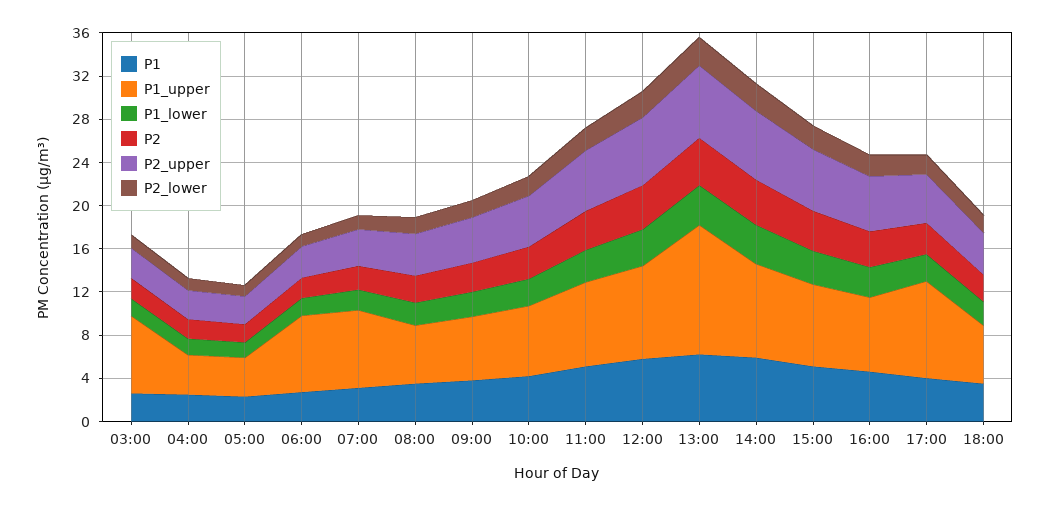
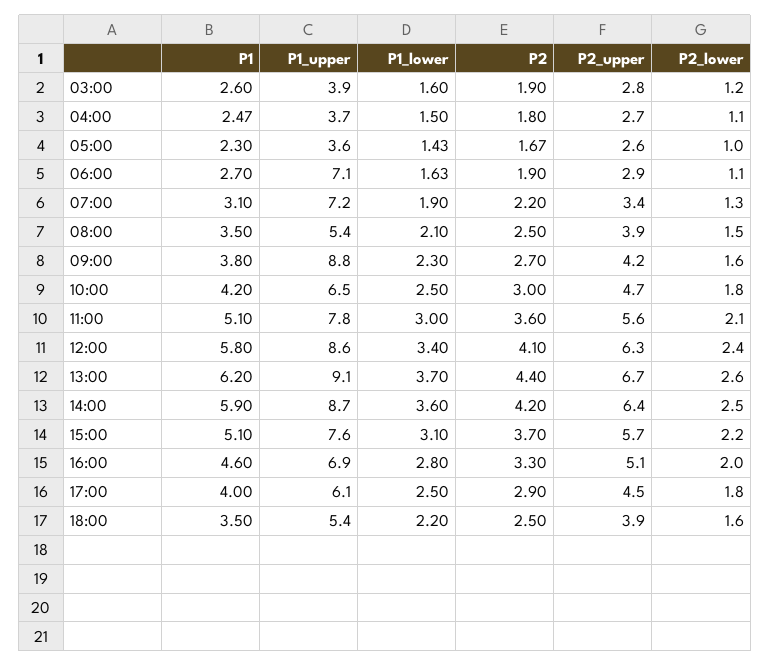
  {
    "P1": {
      "03:00": 2.6,
      "04:00": 2.47,
      "05:00": 2.3,
      "06:00": 2.7,
      "07:00": 3.1,
      "08:00": 3.5,
      "09:00": 3.8,
      "10:00": 4.2,
      "11:00": 5.1,
      "12:00": 5.8,
      "13:00": 6.2,
      "14:00": 5.9,
      "15:00": 5.1,
      "16:00": 4.6,
      "17:00": 4,
      "18:00": 3.5
    },
    "P1_upper": {
-     "03:00": 7,
+     "03:00": 3.9,
      "04:00": 3.7,
      "05:00": 3.6,
      "06:00": 7.1,
      "07:00": 7.2,
      "08:00": 5.4,
-     "09:00": 6,
+     "09:00": 8.8,
      "10:00": 6.5,
      "11:00": 7.8,
      "12:00": 8.6,
-     "13:00": 12,
+     "13:00": 9.1,
      "14:00": 8.7,
      "15:00": 7.6,
      "16:00": 6.9,
-     "17:00": 9,
+     "17:00": 6.1,
      "18:00": 5.4
    },
    "P1_lower": {
      "03:00": 1.6,
      "04:00": 1.5,
      "05:00": 1.43,
      "06:00": 1.63,
      "07:00": 1.9,
      "08:00": 2.1,
      "09:00": 2.3,
      "10:00": 2.5,
      "11:00": 3,
      "12:00": 3.4,
      "13:00": 3.7,
      "14:00": 3.6,
      "15:00": 3.1,
      "16:00": 2.8,
      "17:00": 2.5,
      "18:00": 2.2
    },
    "P2": {
      "03:00": 1.9,
      "04:00": 1.8,
      "05:00": 1.67,
      "06:00": 1.9,
      "07:00": 2.2,
      "08:00": 2.5,
      "09:00": 2.7,
      "10:00": 3,
      "11:00": 3.6,
      "12:00": 4.1,
      "13:00": 4.4,
      "14:00": 4.2,
      "15:00": 3.7,
      "16:00": 3.3,
      "17:00": 2.9,
      "18:00": 2.5
    },
    "P2_upper": {
      "03:00": 2.8,
      "04:00": 2.7,
      "05:00": 2.6,
      "06:00": 2.9,
      "07:00": 3.4,
      "08:00": 3.9,
      "09:00": 4.2,
      "10:00": 4.7,
      "11:00": 5.6,
      "12:00": 6.3,
      "13:00": 6.7,
      "14:00": 6.4,
      "15:00": 5.7,
      "16:00": 5.1,
      "17:00": 4.5,
      "18:00": 3.9
    },
    "P2_lower": {
      "03:00": 1.2,
      "04:00": 1.1,
      "05:00": 1,
      "06:00": 1.1,
      "07:00": 1.3,
      "08:00": 1.5,
      "09:00": 1.6,
      "10:00": 1.8,
      "11:00": 2.1,
      "12:00": 2.4,
      "13:00": 2.6,
      "14:00": 2.5,
      "15:00": 2.2,
      "16:00": 2,
      "17:00": 1.8,
      "18:00": 1.6
    }
  }

